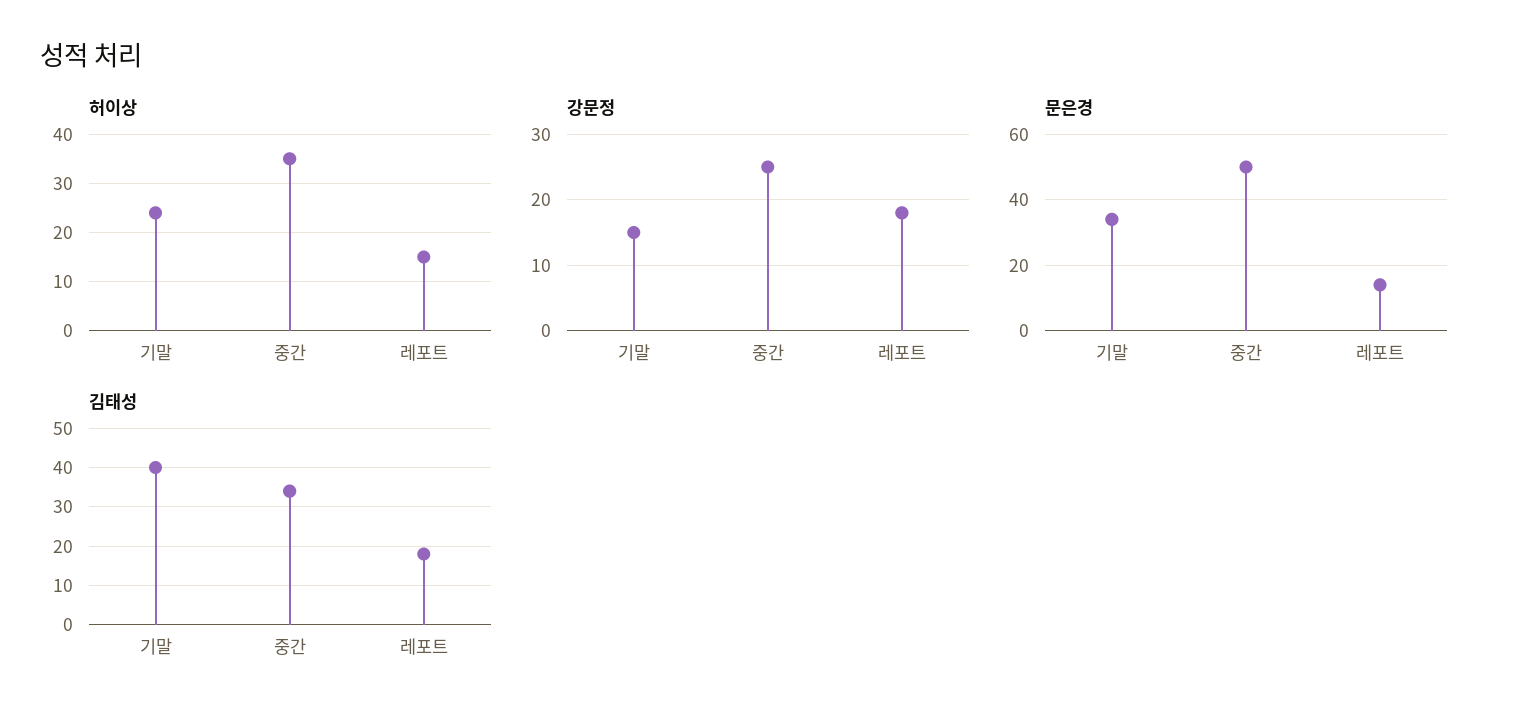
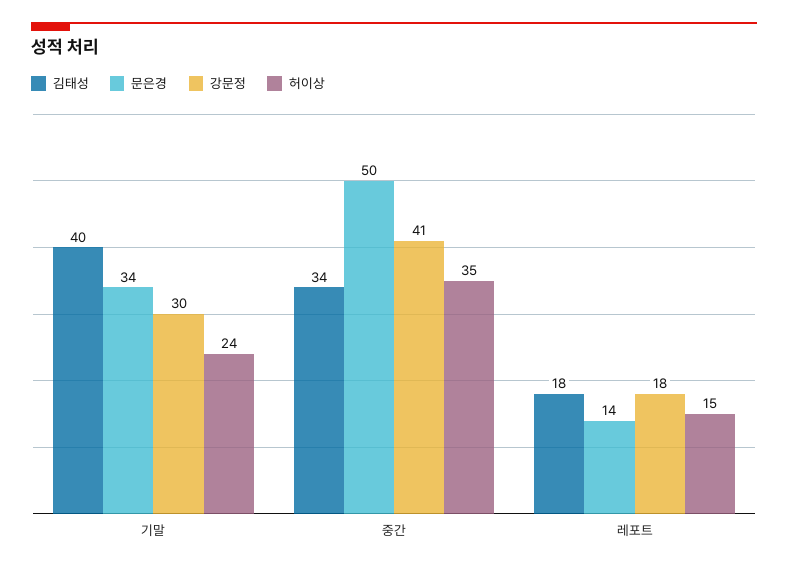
  {
    "허이상": {
      "기말": 24,
      "중간": 35,
      "레포트": 15
    },
    "강문정": {
-     "기말": 15,
+     "기말": 30,
-     "중간": 25,
+     "중간": 41,
      "레포트": 18
    },
    "문은경": {
      "기말": 34,
      "중간": 50,
      "레포트": 14
    },
    "김태성": {
      "기말": 40,
      "중간": 34,
      "레포트": 18
    }
  }

